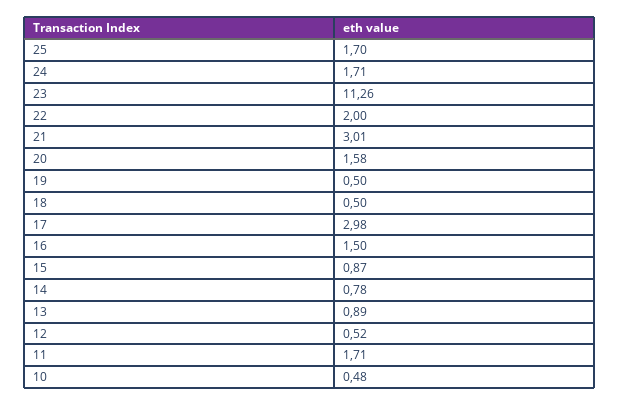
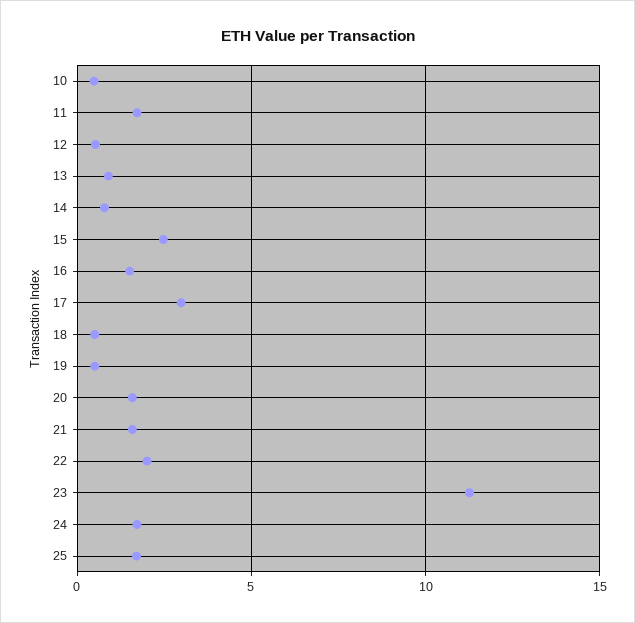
  {
    "25": 1.7,
    "24": 1.71,
    "23": 11.26,
    "22": 2,
-   "21": 3.01,
+   "21": 1.5,
    "20": 1.58,
    "19": 0.5,
    "18": 0.5,
    "17": 2.98,
    "16": 1.5,
-   "15": 0.87,
+   "15": 2.5,
    "14": 0.78,
    "13": 0.89,
    "12": 0.52,
    "11": 1.71,
    "10": 0.48
  }

